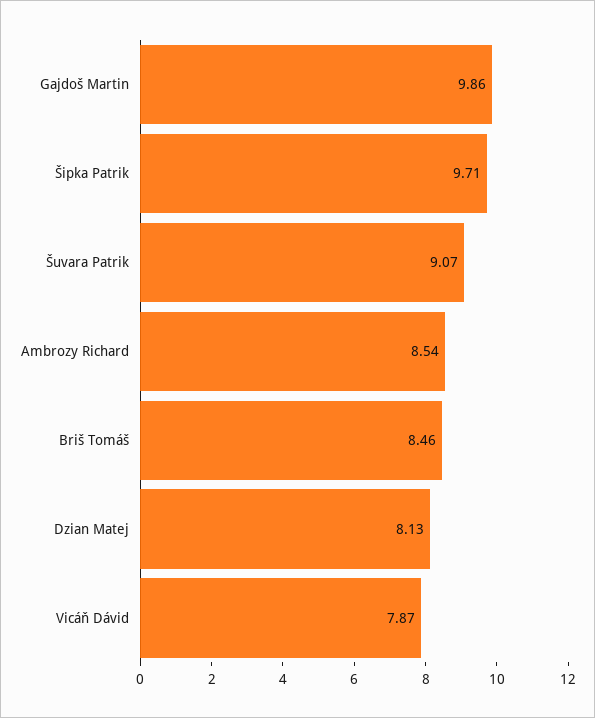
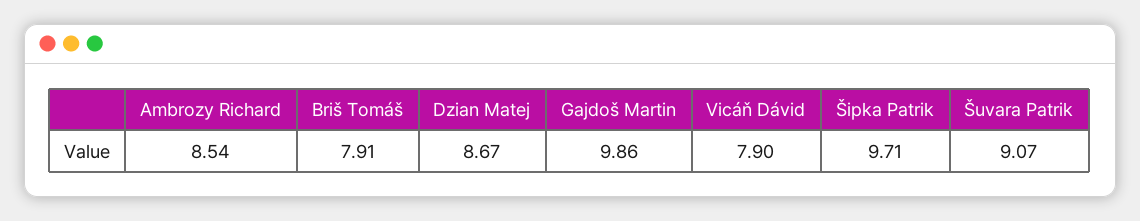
  {
    "Gajdoš Martin": 9.86,
    "Šipka Patrik": 9.71,
    "Šuvara Patrik": 9.07,
    "Ambrozy Richard": 8.54,
-   "Briš Tomáš": 8.46,
+   "Briš Tomáš": 7.91,
-   "Dzian Matej": 8.13,
+   "Dzian Matej": 8.67,
-   "Vicáň Dávid": 7.87
+   "Vicáň Dávid": 7.9
  }

